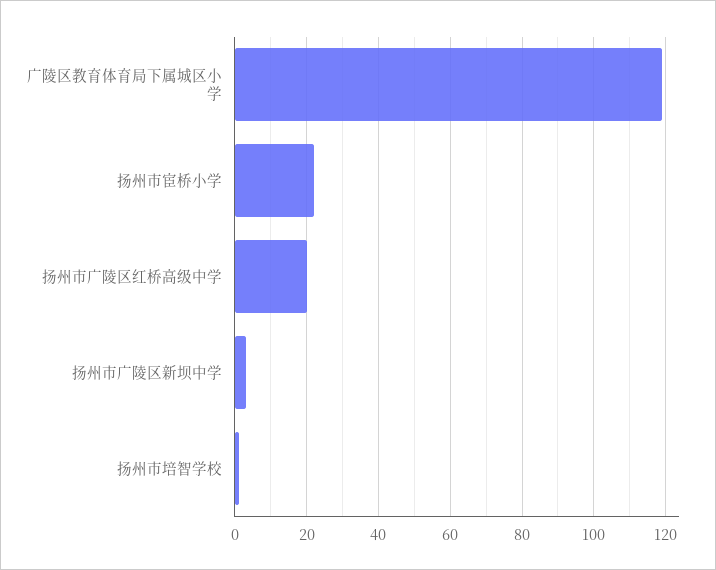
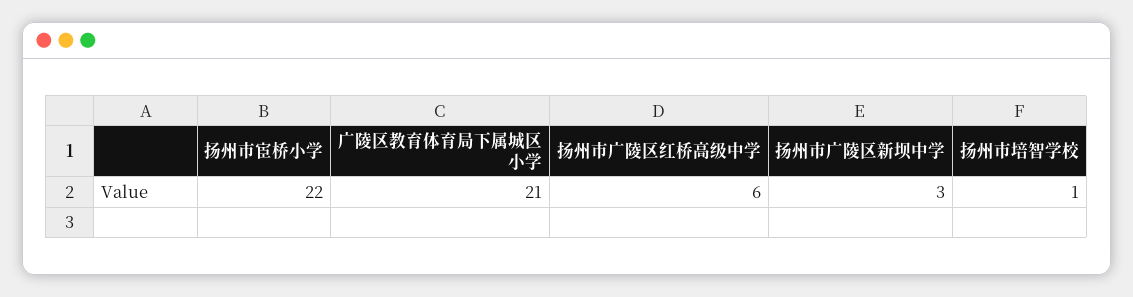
  {
-   "广陵区教育体育局下属城区小学": 120,
+   "广陵区教育体育局下属城区小学": 21,
    "扬州市宦桥小学": 22,
-   "扬州市广陵区红桥高级中学": 20,
+   "扬州市广陵区红桥高级中学": 6,
    "扬州市广陵区新坝中学": 3,
    "扬州市培智学校": 1
  }

